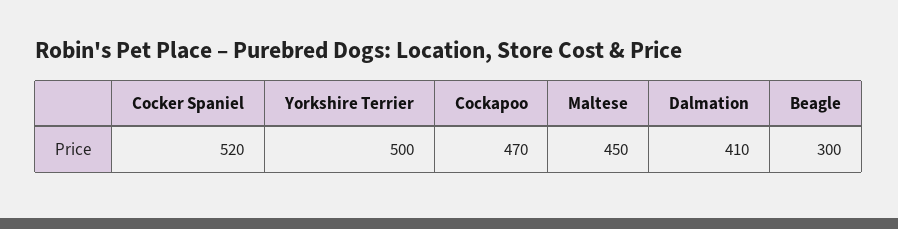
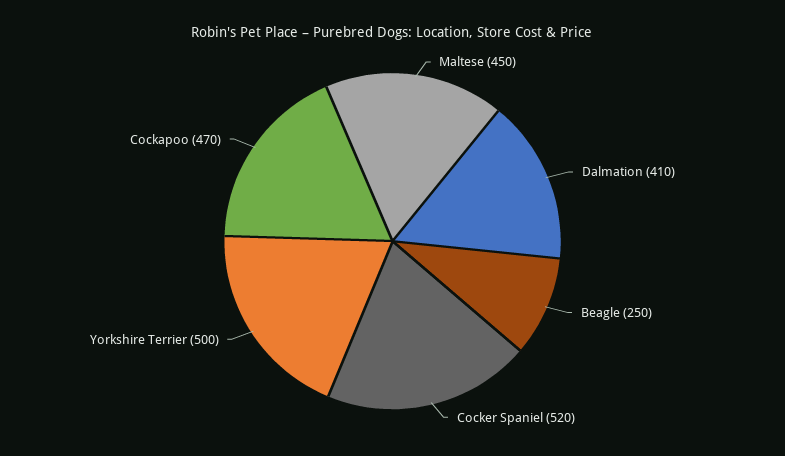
  {
    "Cocker Spaniel": 520,
    "Yorkshire Terrier": 500,
    "Cockapoo": 470,
    "Maltese": 450,
    "Dalmation": 410,
-   "Beagle": 300
+   "Beagle": 250
  }

